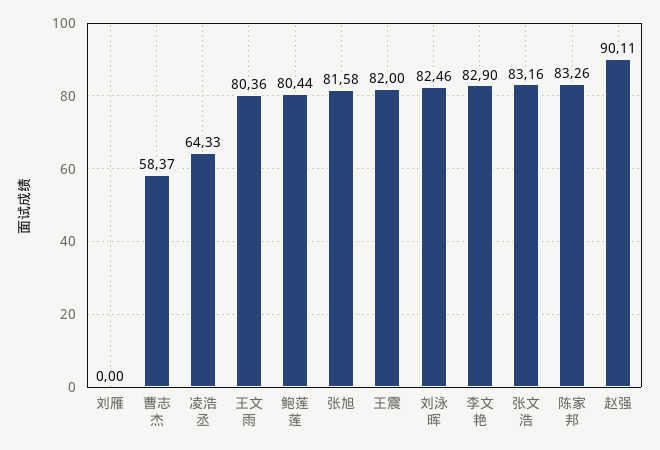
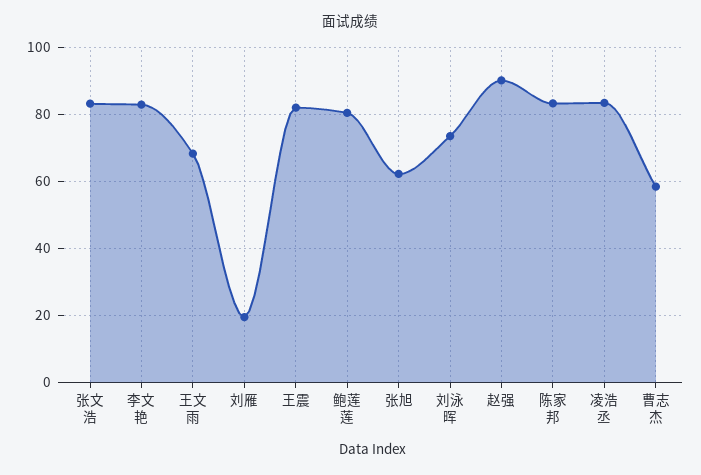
  {
-   "刘雁": 0,
+   "刘雁": 20,
    "曹志杰": 58.37,
-   "凌浩丞": 64.33,
+   "凌浩丞": 84,
-   "王文雨": 80.36,
+   "王文雨": 68,
    "鲍莲莲": 80.44,
-   "张旭": 81.58,
+   "张旭": 62,
    "王震": 82,
-   "刘泳晖": 82.46,
+   "刘泳晖": 74,
    "李文艳": 82.9,
    "张文浩": 83.16,
    "陈家邦": 83.26,
    "赵强": 90.11
  }

